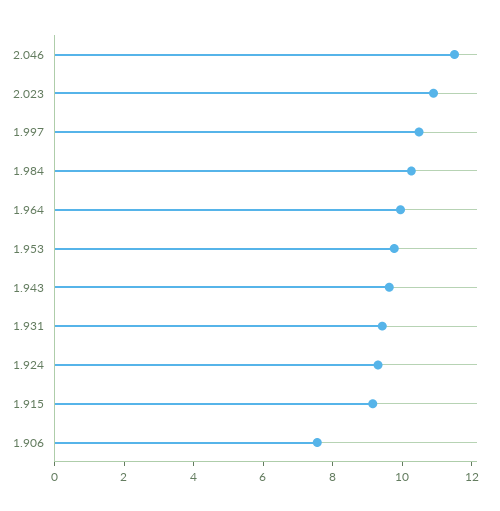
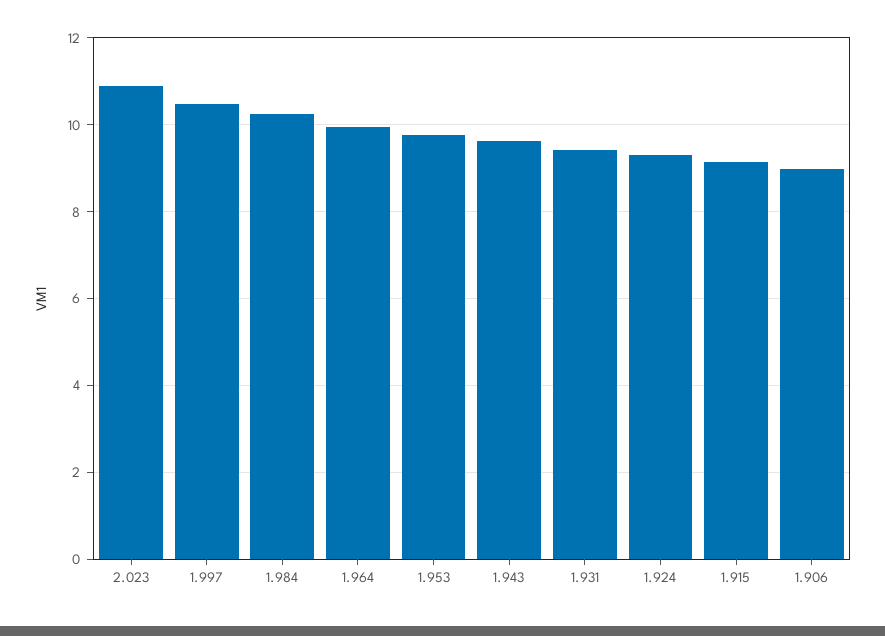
  {
-   "2.046": 11.5,
    "2.023": 11,
    "1.997": 10.4,
    "1.984": 10.2,
    "1.964": 10,
    "1.953": 9.8,
    "1.943": 9.6,
    "1.931": 9.4,
    "1.924": 9.4,
    "1.915": 9.2,
-   "1.906": 7.5
+   "1.906": 9
  }

